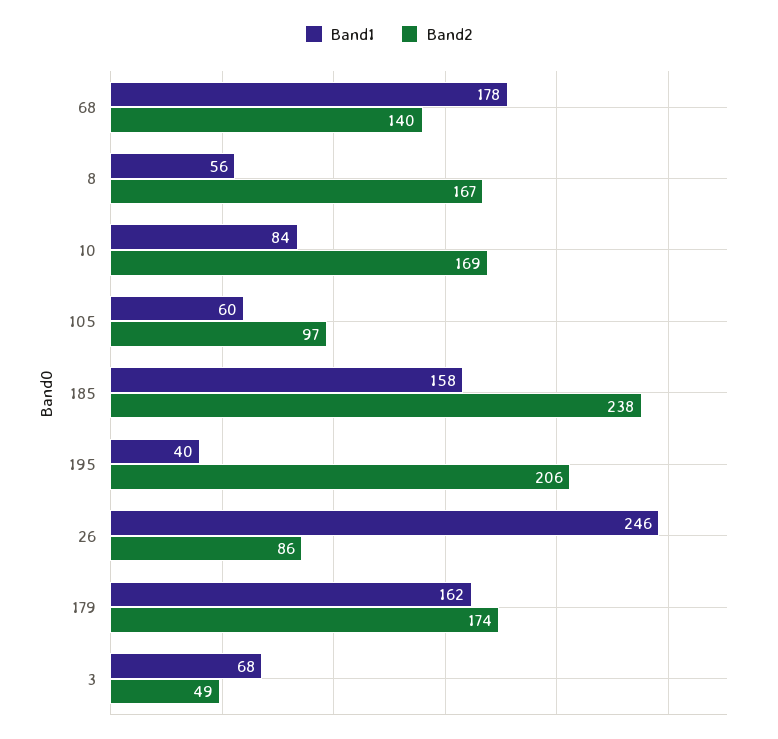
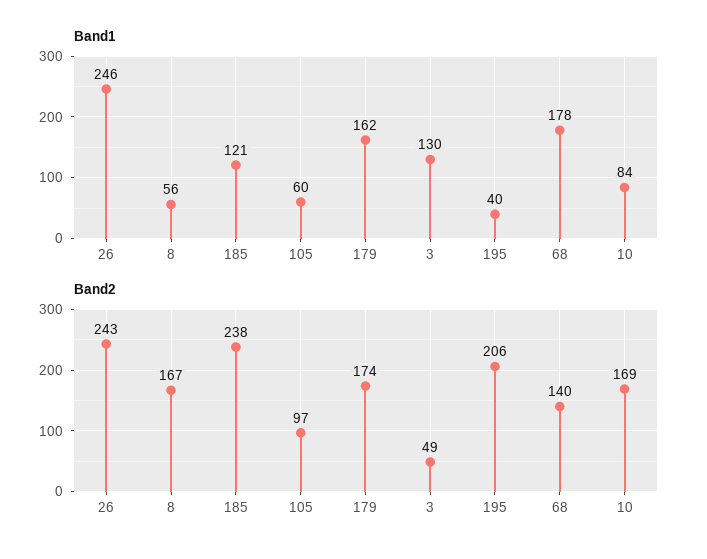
  {
    "Band1": {
      "68": 178,
      "8": 56,
      "10": 84,
      "105": 60,
-     "185": 158,
+     "185": 121,
      "195": 40,
      "26": 246,
      "179": 162,
-     "3": 68
+     "3": 130
    },
    "Band2": {
      "68": 140,
      "8": 167,
      "10": 169,
      "105": 97,
      "185": 238,
      "195": 206,
-     "26": 86,
+     "26": 243,
      "179": 174,
      "3": 49
    }
  }

